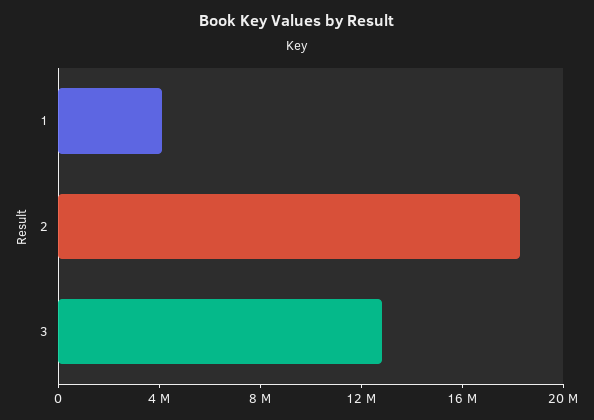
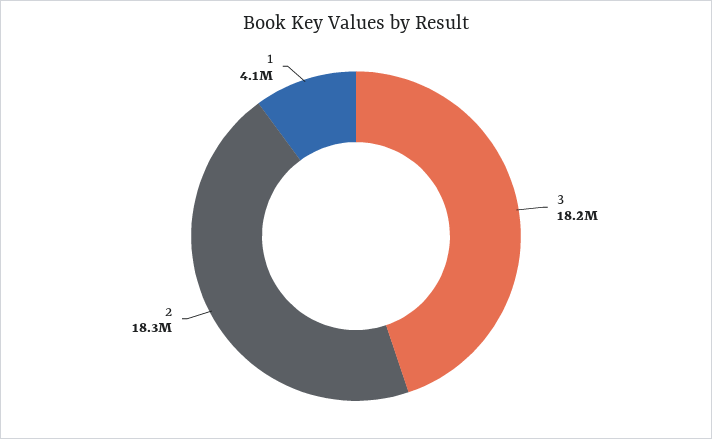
  {
    "1": 4100000,
    "2": 18300000,
-   "3": 13000000
+   "3": 18200000
  }

